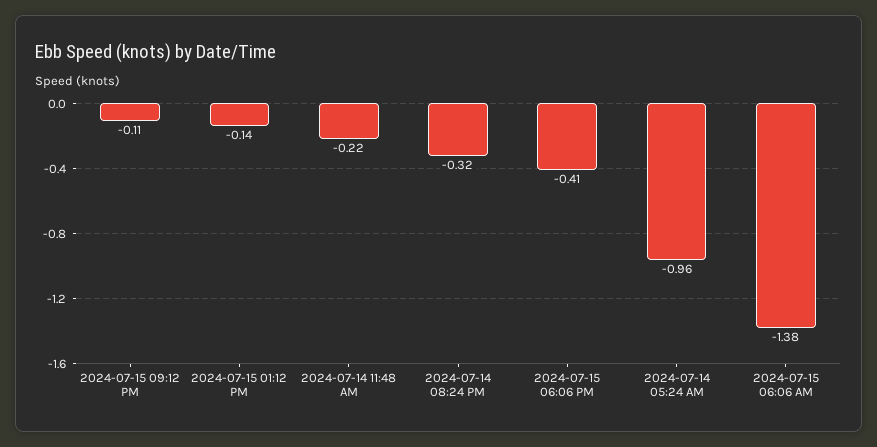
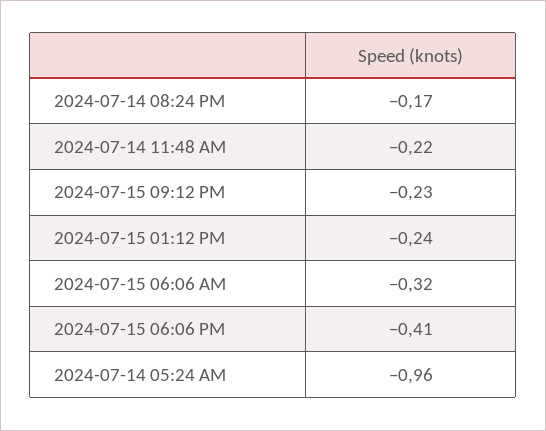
  {
-   "2024-07-15 09:12 PM": -0.11,
+   "2024-07-15 09:12 PM": -0.23,
-   "2024-07-15 01:12 PM": -0.14,
+   "2024-07-15 01:12 PM": -0.24,
    "2024-07-14 11:48 AM": -0.22,
-   "2024-07-14 08:24 PM": -0.32,
+   "2024-07-14 08:24 PM": -0.17,
    "2024-07-15 06:06 PM": -0.41,
    "2024-07-14 05:24 AM": -0.96,
-   "2024-07-15 06:06 AM": -1.38
+   "2024-07-15 06:06 AM": -0.32
  }

